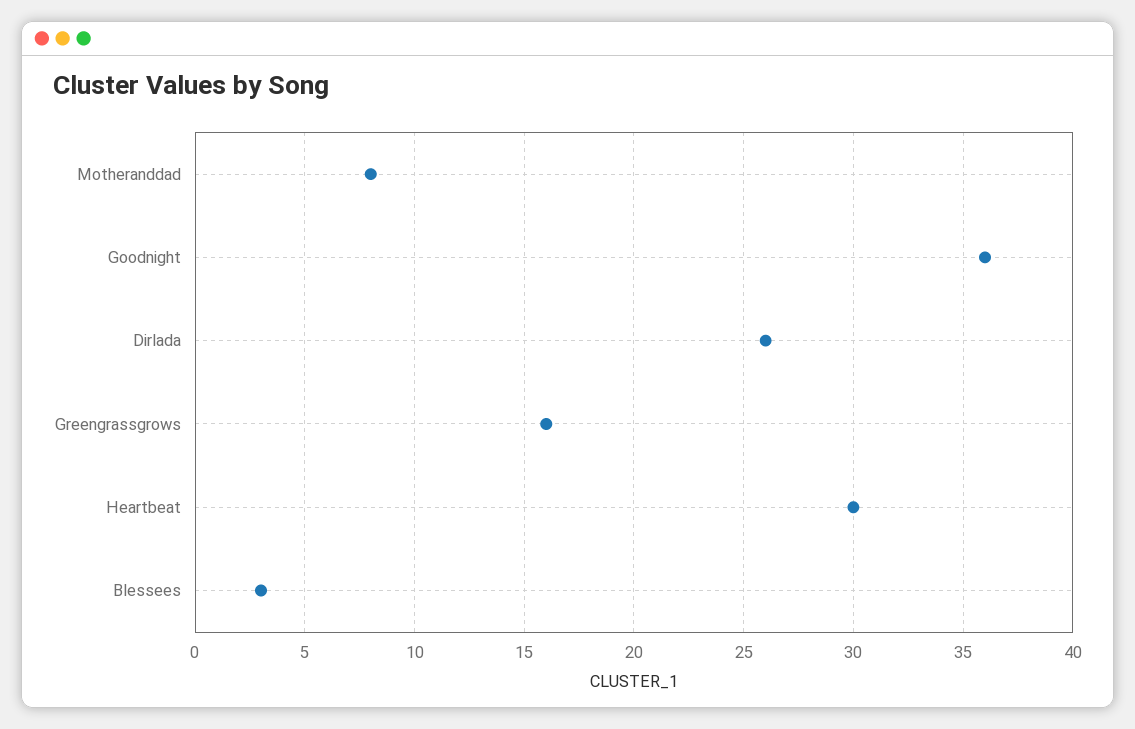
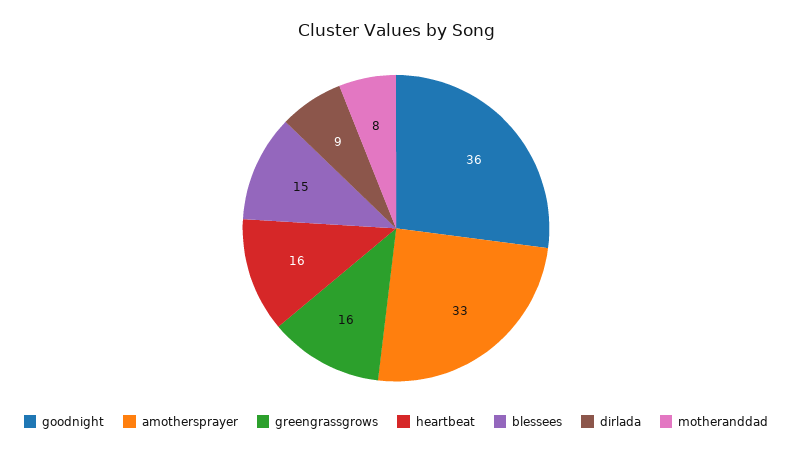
  {
    "Motheranddad": 8,
    "Goodnight": 36,
-   "Dirlada": 26,
+   "Dirlada": 9,
    "Greengrassgrows": 16,
-   "Heartbeat": 30,
+   "Heartbeat": 16,
-   "Blessees": 3
+   "Blessees": 15,
+   "amothersprayer": 33
  }

